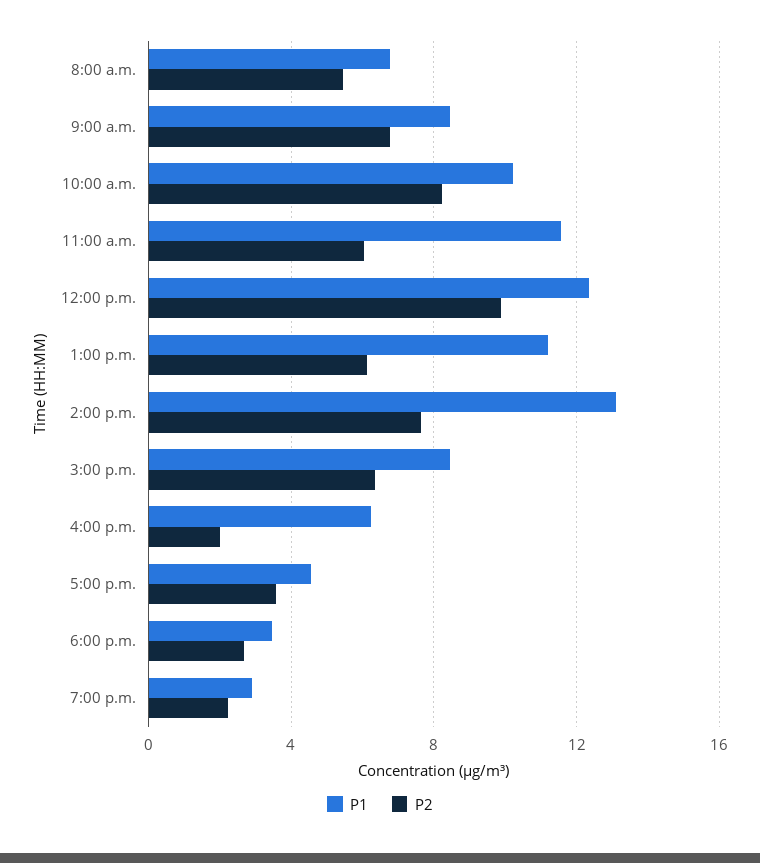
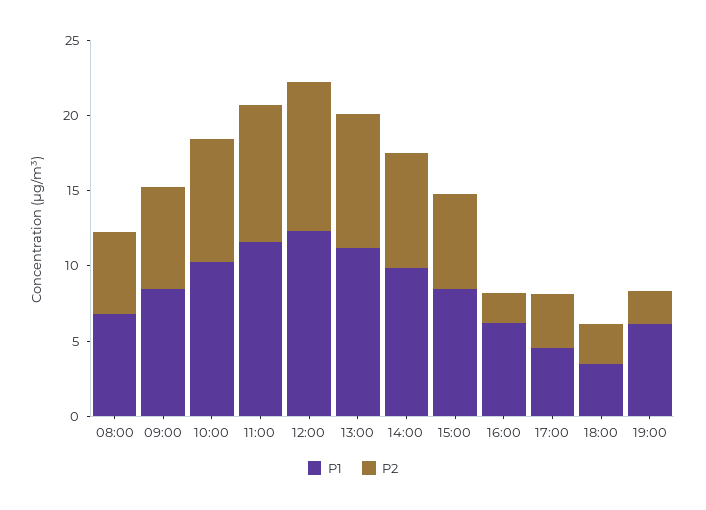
  {
    "P1": {
      "8:00 a.m.": 7,
      "9:00 a.m.": 8.5,
      "10:00 a.m.": 10,
      "11:00 a.m.": 11.5,
      "12:00 p.m.": 12.5,
      "1:00 p.m.": 11,
-     "2:00 p.m.": 13,
+     "2:00 p.m.": 10,
      "3:00 p.m.": 8.5,
      "4:00 p.m.": 6,
      "5:00 p.m.": 4.5,
      "6:00 p.m.": 3.5,
-     "7:00 p.m.": 3
+     "7:00 p.m.": 6
    },
    "P2": {
      "8:00 a.m.": 5.5,
      "9:00 a.m.": 7,
      "10:00 a.m.": 8,
-     "11:00 a.m.": 6,
+     "11:00 a.m.": 9,
      "12:00 p.m.": 10,
-     "1:00 p.m.": 6,
+     "1:00 p.m.": 9,
      "2:00 p.m.": 7.5,
      "3:00 p.m.": 6.5,
      "4:00 p.m.": 2,
      "5:00 p.m.": 3.5,
      "6:00 p.m.": 2.5,
      "7:00 p.m.": 2
    }
  }

